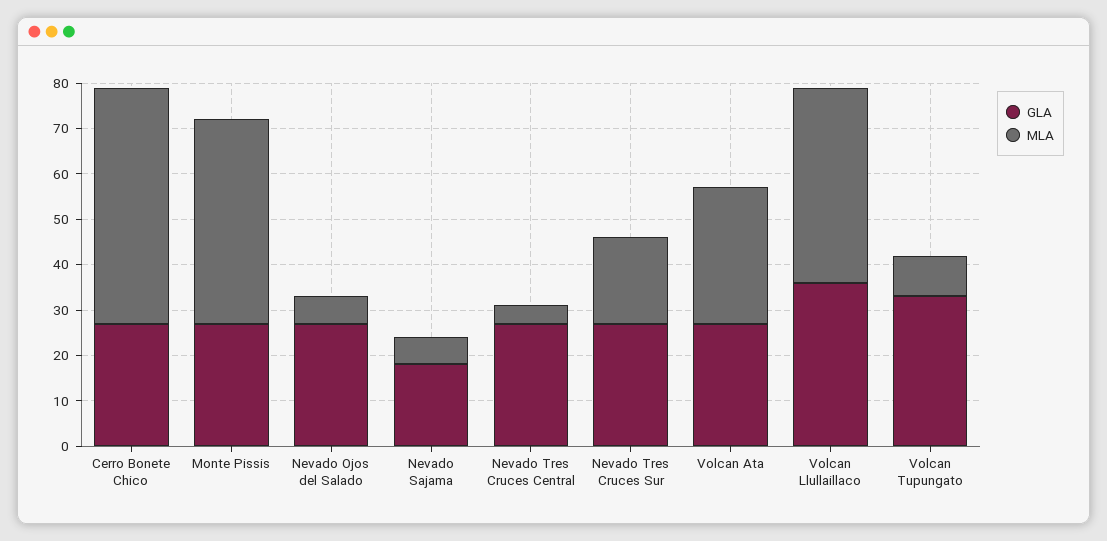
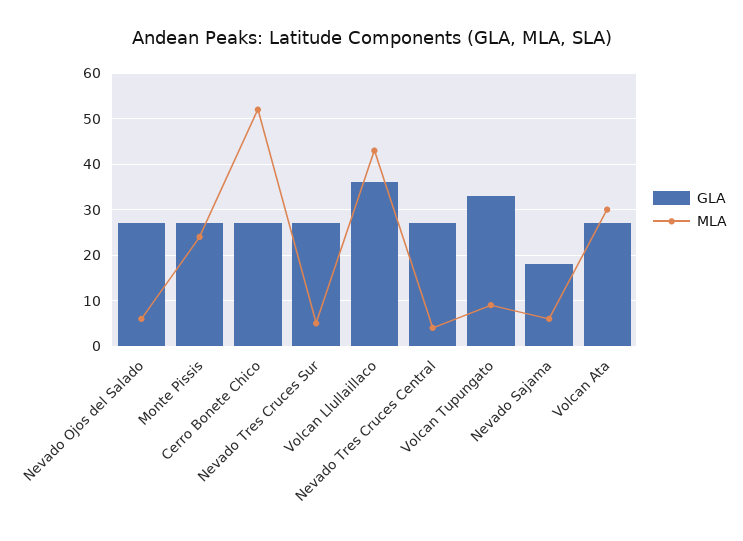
  {
    "GLA": {
      "Cerro Bonete Chico": 25,
      "Monte Pissis": 25,
      "Nevado Ojos del Salado": 25,
      "Nevado Sajama": 20,
      "Nevado Tres Cruces Central": 25,
      "Nevado Tres Cruces Sur": 25,
      "Volcan Ata": 25,
      "Volcan Llullaillaco": 35,
      "Volcan Tupungato": 35
    },
    "MLA": {
      "Cerro Bonete Chico": 50,
-     "Monte Pissis": 45,
+     "Monte Pissis": 25,
      "Nevado Ojos del Salado": 5,
      "Nevado Sajama": 5,
      "Nevado Tres Cruces Central": 5,
-     "Nevado Tres Cruces Sur": 20,
+     "Nevado Tres Cruces Sur": 5,
      "Volcan Ata": 30,
      "Volcan Llullaillaco": 45,
      "Volcan Tupungato": 10
    }
  }

